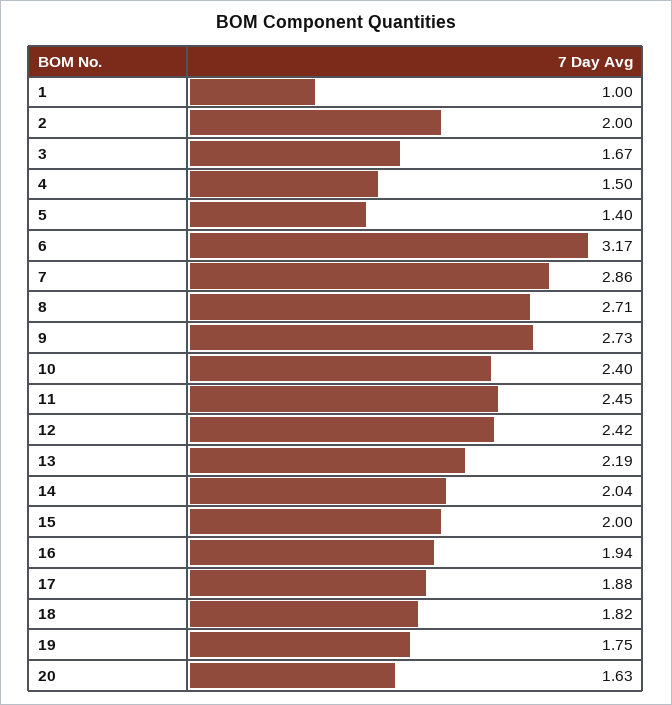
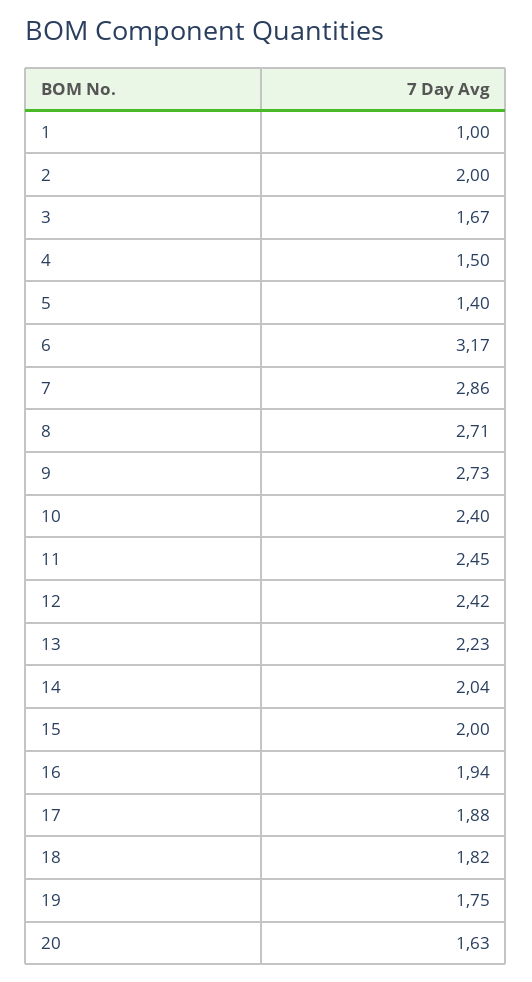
  {
    "1": 1,
    "2": 2,
    "3": 1.67,
    "4": 1.5,
    "5": 1.4,
    "6": 3.17,
    "7": 2.86,
    "8": 2.71,
    "9": 2.73,
    "10": 2.4,
    "11": 2.45,
    "12": 2.42,
-   "13": 2.19,
+   "13": 2.23,
    "14": 2.04,
    "15": 2,
    "16": 1.94,
    "17": 1.88,
    "18": 1.82,
    "19": 1.75,
    "20": 1.63
  }

